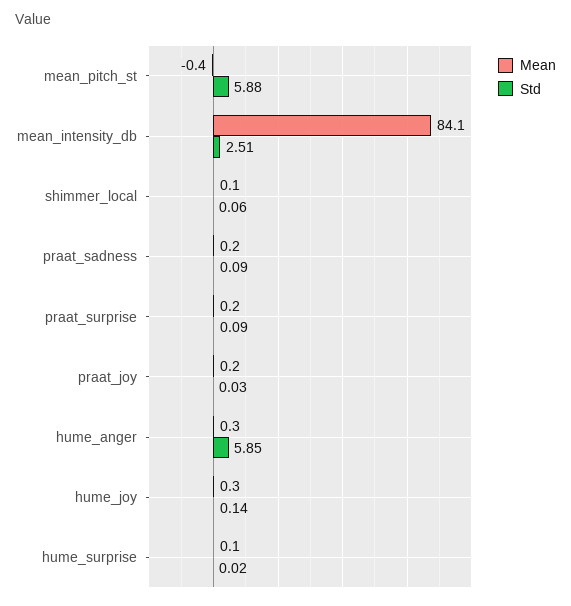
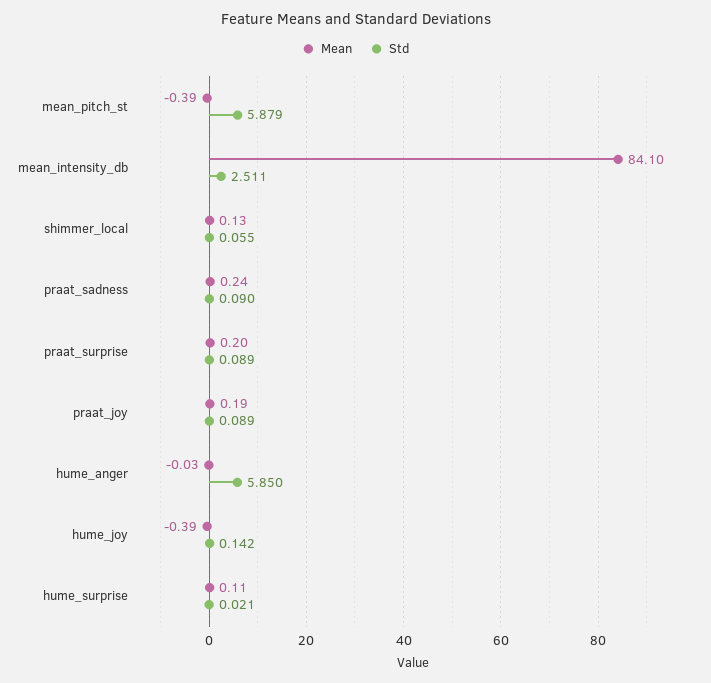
  {
    "Mean": {
      "mean_pitch_st": -0.39,
      "mean_intensity_db": 84.1,
      "shimmer_local": 0.13,
      "praat_sadness": 0.24,
      "praat_surprise": 0.2,
      "praat_joy": 0.19,
-     "hume_anger": 0.3,
+     "hume_anger": -0.03,
-     "hume_joy": 0.3,
+     "hume_joy": -0.39,
      "hume_surprise": 0.11
    },
    "Std": {
      "mean_pitch_st": 5.879,
      "mean_intensity_db": 2.511,
      "shimmer_local": 0.055,
      "praat_sadness": 0.09,
      "praat_surprise": 0.089,
-     "praat_joy": 0.03,
+     "praat_joy": 0.089,
      "hume_anger": 5.85,
      "hume_joy": 0.142,
      "hume_surprise": 0.021
    }
  }

